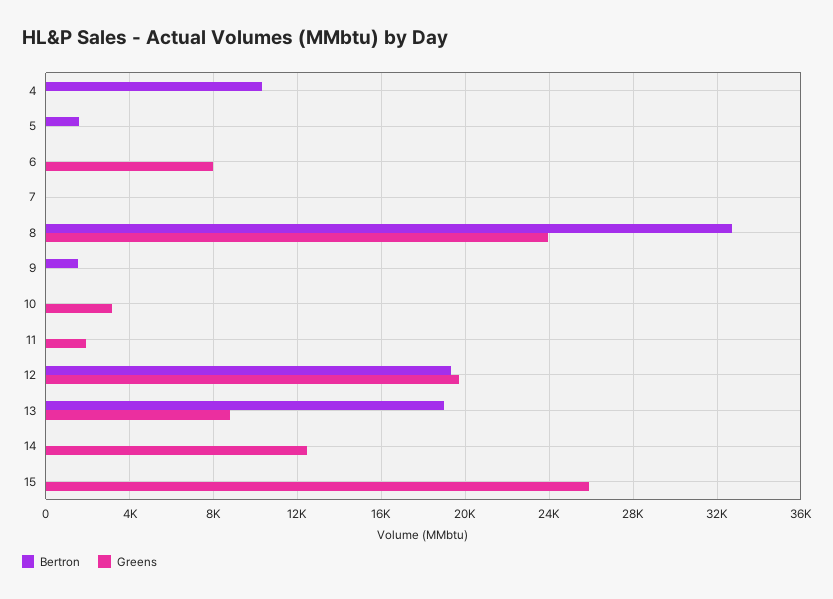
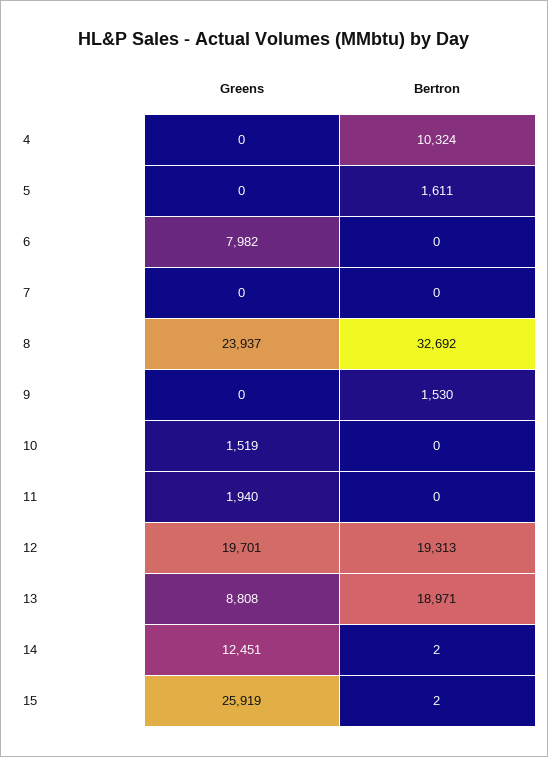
  {
    "Bertron": {
      "4": 10324,
      "5": 1611,
      "6": 0,
      "7": 0,
      "8": 32692,
      "9": 1530,
      "10": 0,
      "11": 0,
      "12": 19313,
      "13": 18971,
      "14": 2,
      "15": 2
    },
    "Greens": {
      "4": 0,
      "5": 0,
      "6": 7982,
      "7": 0,
      "8": 23937,
      "9": 0,
-     "10": 3000,
+     "10": 1519,
      "11": 1940,
      "12": 19701,
      "13": 8808,
      "14": 12451,
      "15": 25919
    }
  }

